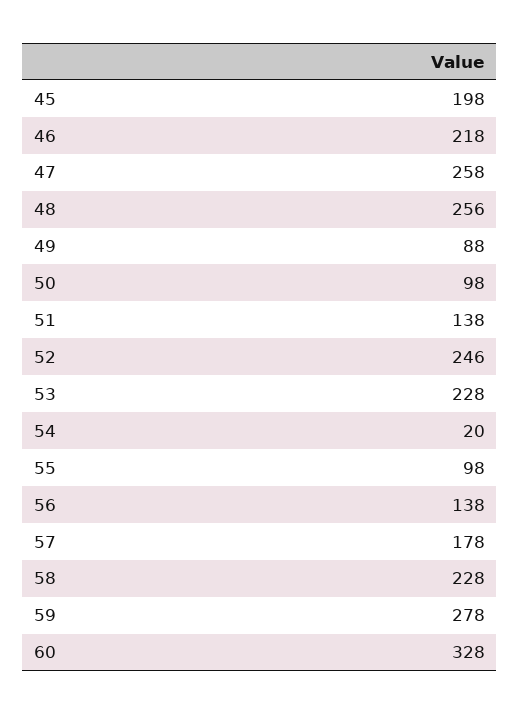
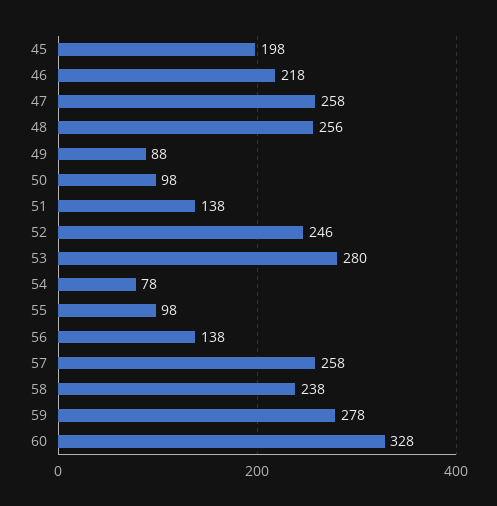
  {
    "45": 198,
    "46": 218,
    "47": 258,
    "48": 256,
    "49": 88,
    "50": 98,
    "51": 138,
    "52": 246,
-   "53": 228,
+   "53": 280,
-   "54": 20,
+   "54": 78,
    "55": 98,
    "56": 138,
-   "57": 178,
+   "57": 258,
-   "58": 228,
+   "58": 238,
    "59": 278,
    "60": 328
  }

